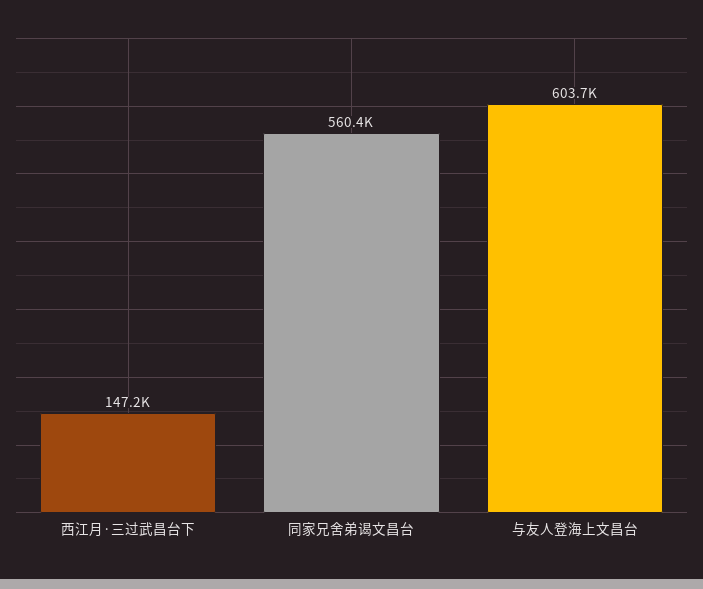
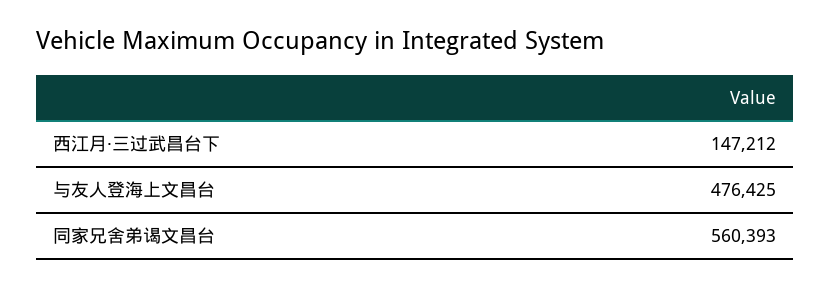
  {
    "西江月·三过武昌台下": 147212,
    "同家兄舍弟谒文昌台": 560393,
-   "与友人登海上文昌台": 603700
+   "与友人登海上文昌台": 476425
  }

